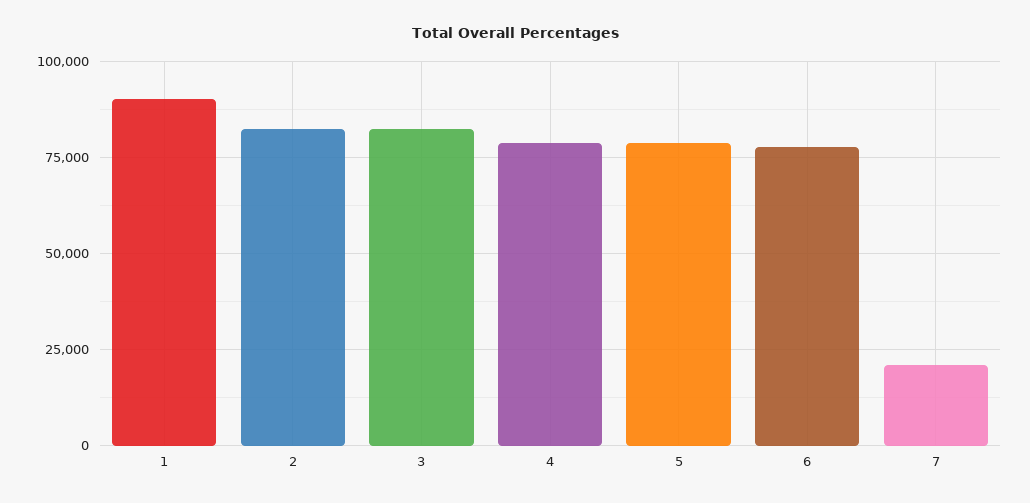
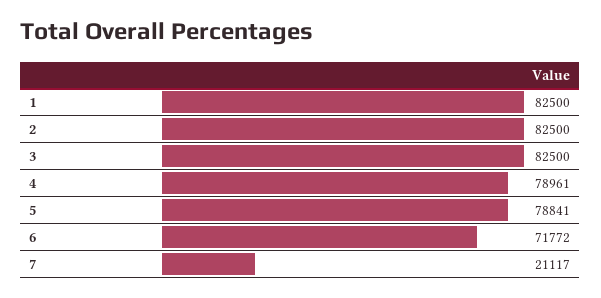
  {
-   "1": 90000,
+   "1": 82500,
    "2": 82500,
    "3": 82500,
    "4": 78961,
    "5": 78841,
-   "6": 77500,
+   "6": 71772,
    "7": 21117
  }

